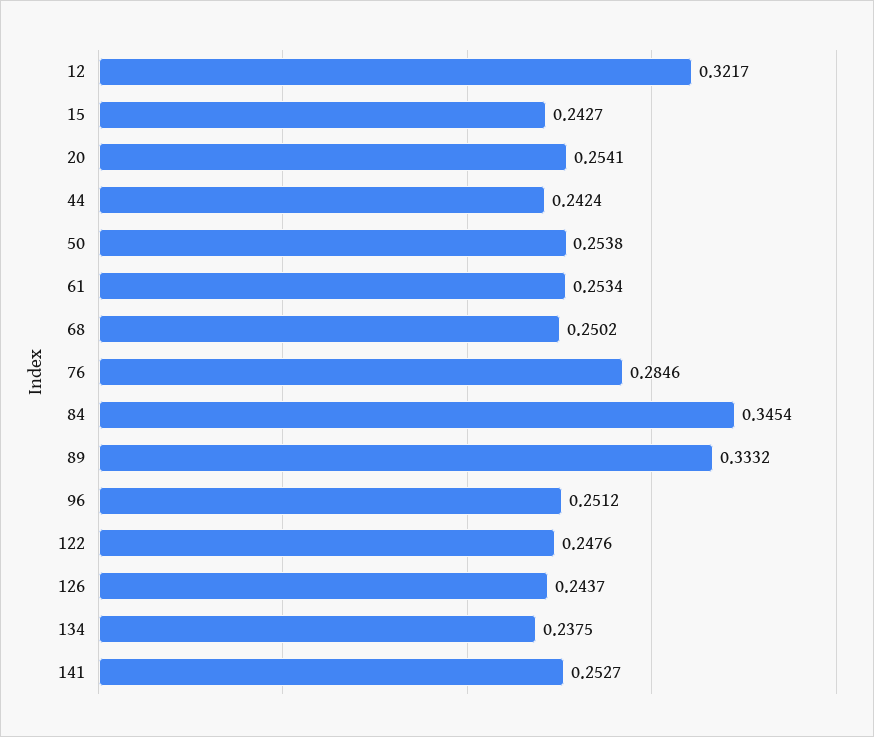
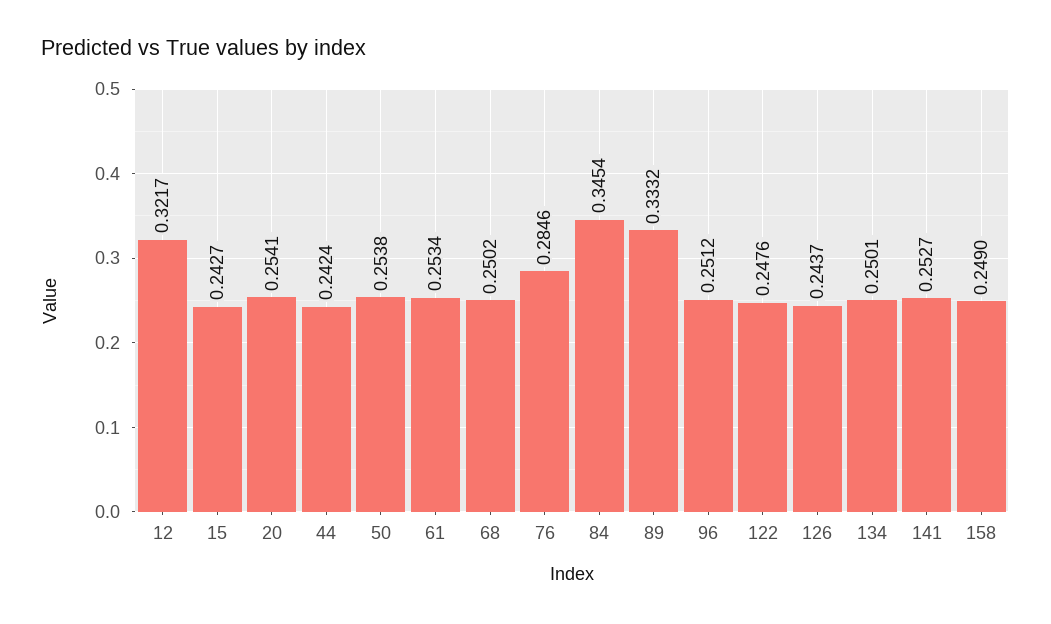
  {
    "12": 0.3217,
    "15": 0.2427,
    "20": 0.2541,
    "44": 0.2424,
    "50": 0.2538,
    "61": 0.2534,
    "68": 0.2502,
    "76": 0.2846,
    "84": 0.3454,
    "89": 0.3332,
    "96": 0.2512,
    "122": 0.2476,
    "126": 0.2437,
-   "134": 0.2375,
+   "134": 0.2501,
-   "141": 0.2527
+   "141": 0.2527,
+   "158": 0.249
  }

